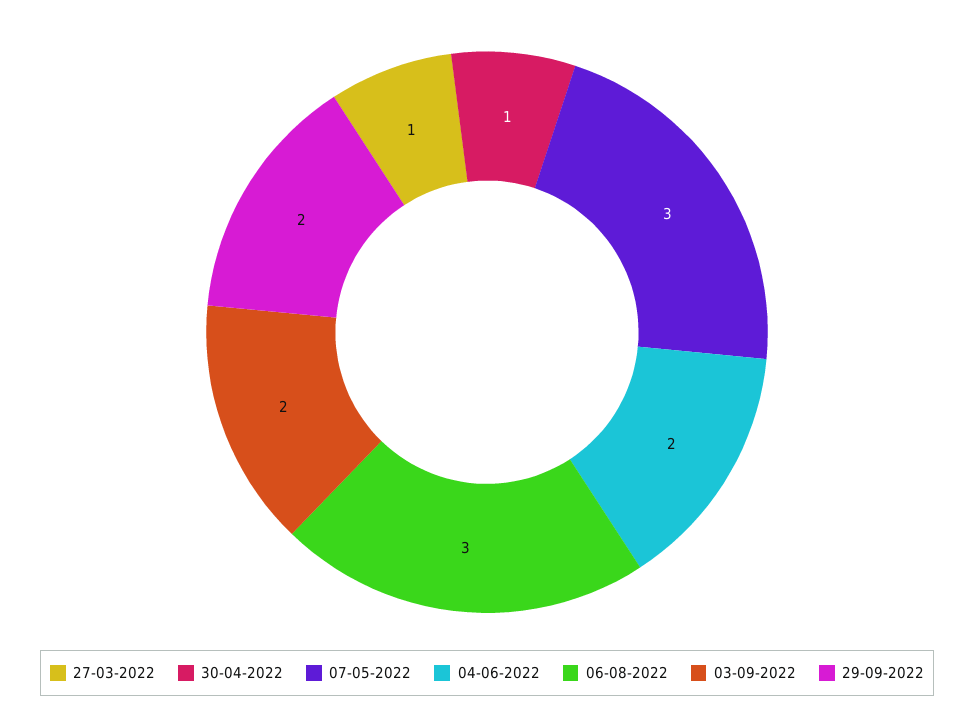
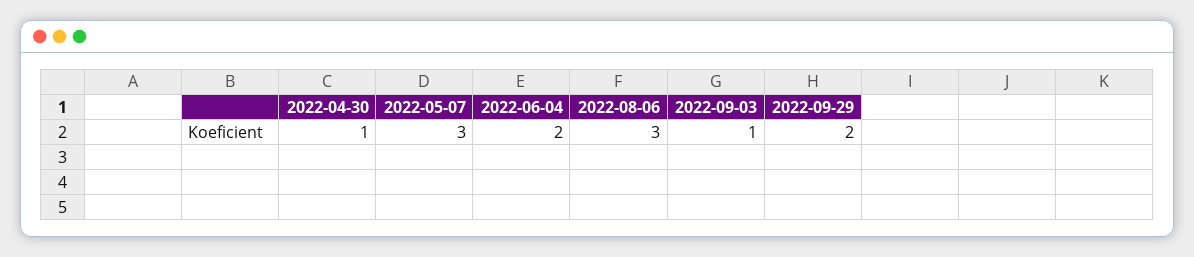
  {
-   "27-03-2022": 1,
    "30-04-2022": 1,
    "07-05-2022": 3,
    "04-06-2022": 2,
    "06-08-2022": 3,
-   "03-09-2022": 2,
+   "03-09-2022": 1,
    "29-09-2022": 2
  }

